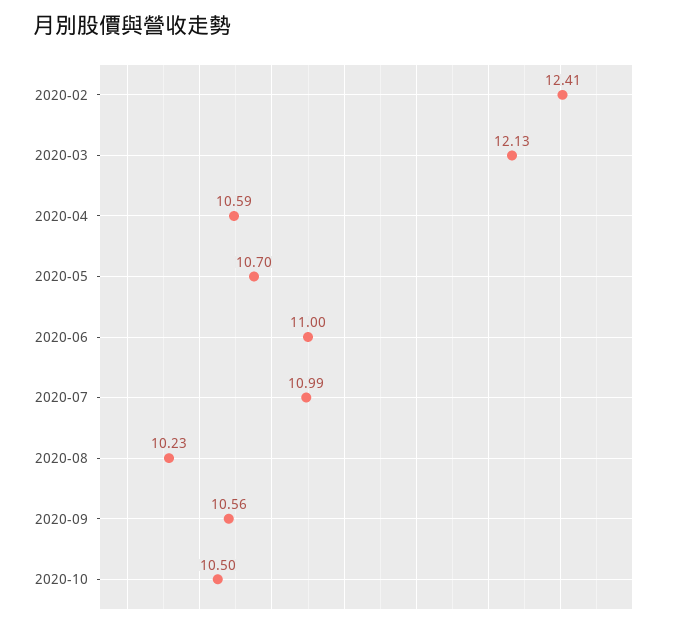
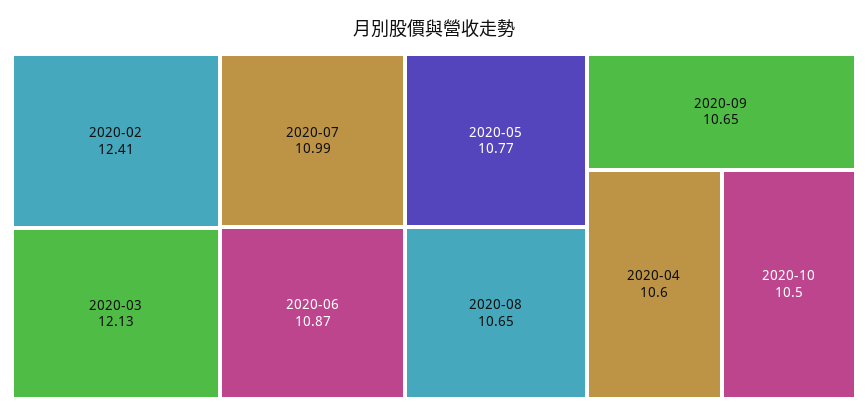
  {
    "2020-02": 12.41,
    "2020-03": 12.13,
-   "2020-04": 10.59,
+   "2020-04": 10.6,
-   "2020-05": 10.7,
+   "2020-05": 10.77,
-   "2020-06": 11,
+   "2020-06": 10.87,
    "2020-07": 10.99,
-   "2020-08": 10.23,
+   "2020-08": 10.65,
-   "2020-09": 10.56,
+   "2020-09": 10.65,
    "2020-10": 10.5
  }

